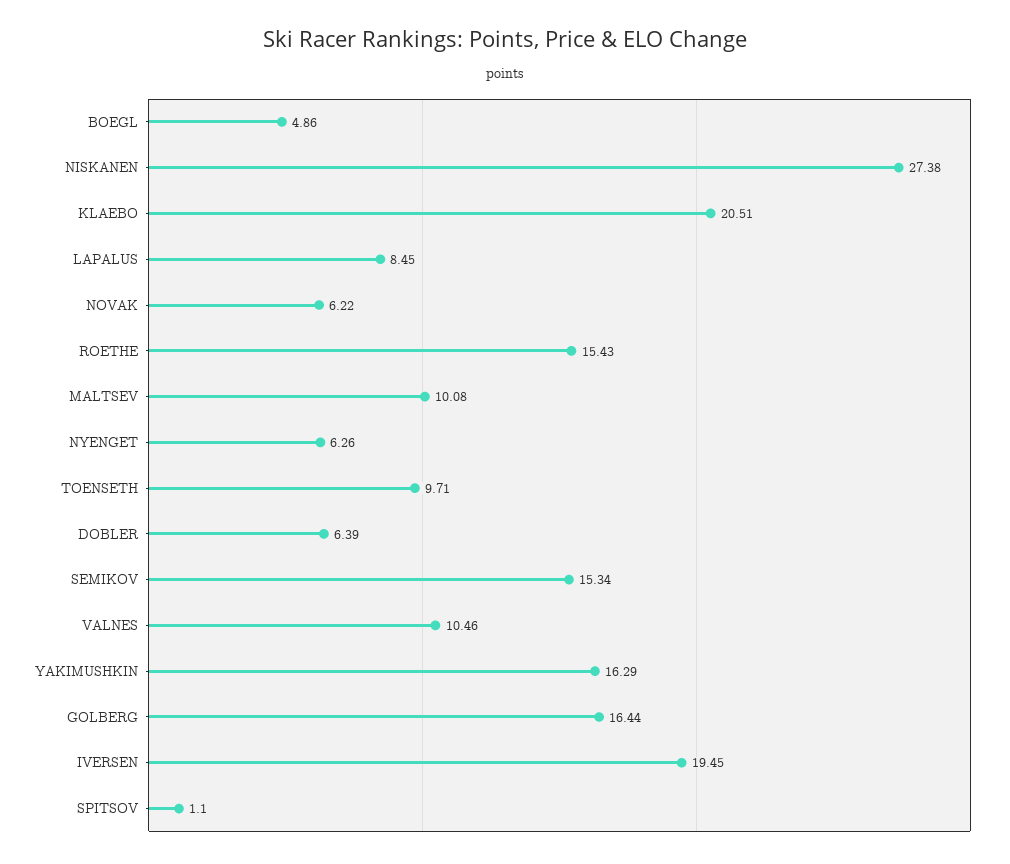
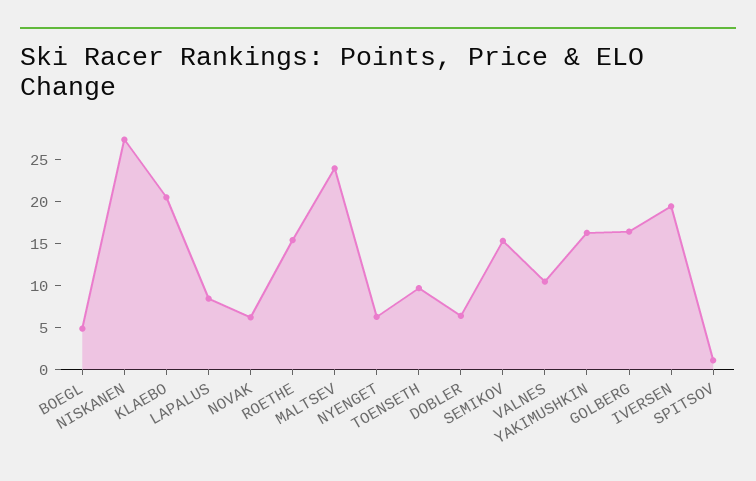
  {
    "BOEGL": 4.86,
    "NISKANEN": 27.38,
    "KLAEBO": 20.51,
    "LAPALUS": 8.45,
    "NOVAK": 6.22,
    "ROETHE": 15.43,
-   "MALTSEV": 10.08,
+   "MALTSEV": 24,
    "NYENGET": 6.26,
    "TOENSETH": 9.71,
    "DOBLER": 6.39,
    "SEMIKOV": 15.34,
    "VALNES": 10.46,
    "YAKIMUSHKIN": 16.29,
    "GOLBERG": 16.44,
    "IVERSEN": 19.45,
    "SPITSOV": 1.1
  }

